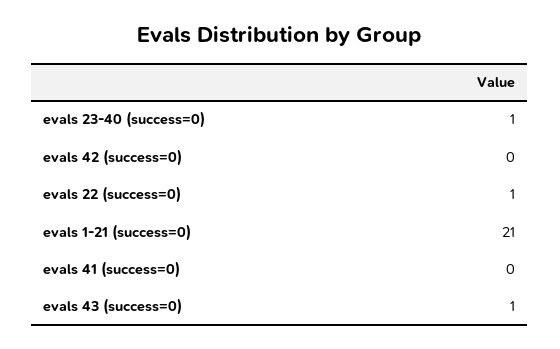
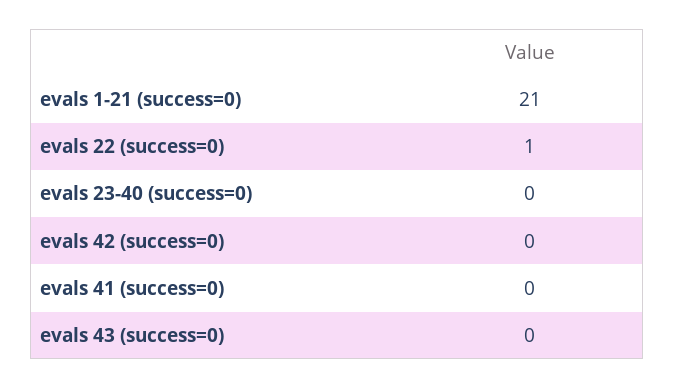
  {
-   "evals 23-40 (success=0)": 1,
+   "evals 23-40 (success=0)": 0,
    "evals 42 (success=0)": 0,
    "evals 22 (success=0)": 1,
    "evals 1-21 (success=0)": 21,
    "evals 41 (success=0)": 0,
-   "evals 43 (success=0)": 1
+   "evals 43 (success=0)": 0
  }

